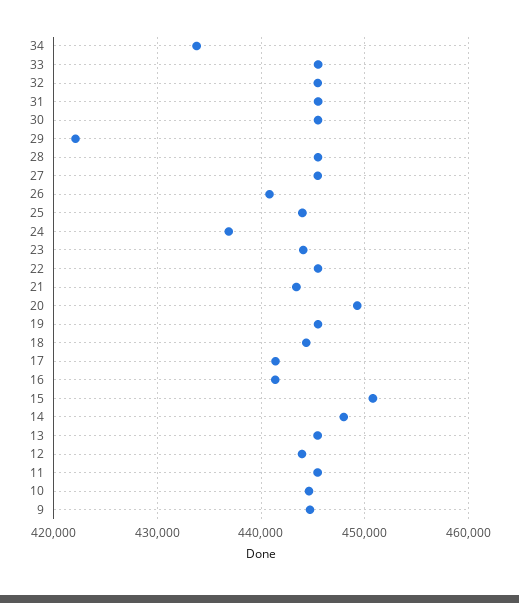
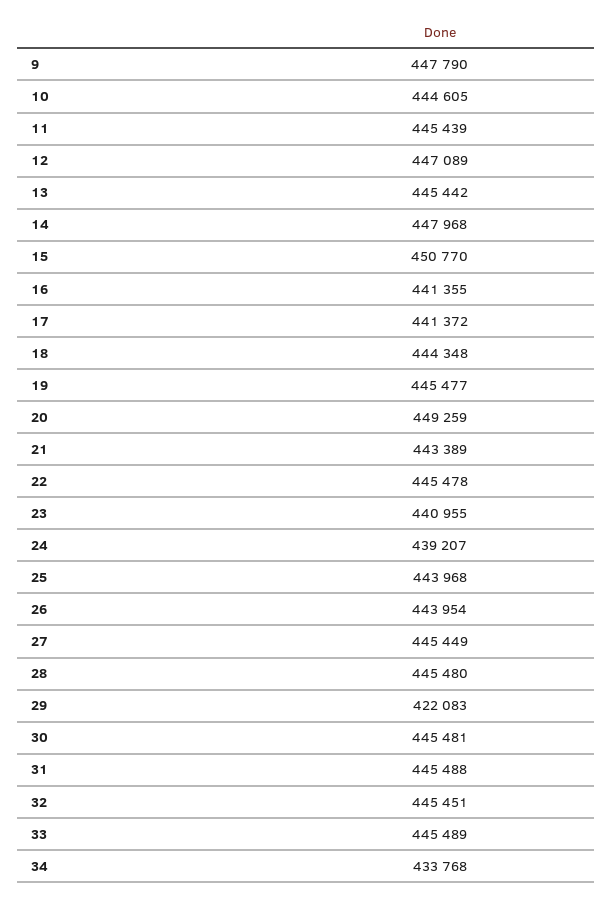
  {
    "34": 433768,
    "33": 445489,
    "32": 445451,
    "31": 445488,
    "30": 445481,
    "29": 422083,
    "28": 445480,
    "27": 445449,
-   "26": 441000,
+   "26": 443954,
    "25": 443968,
-   "24": 437000,
+   "24": 439207,
-   "23": 444000,
+   "23": 440955,
    "22": 445478,
    "21": 443389,
    "20": 449259,
    "19": 445477,
    "18": 444348,
    "17": 441372,
    "16": 441355,
    "15": 450770,
    "14": 447968,
    "13": 445442,
-   "12": 444000,
+   "12": 447089,
    "11": 445439,
    "10": 444605,
-   "9": 445000
+   "9": 447790
  }

